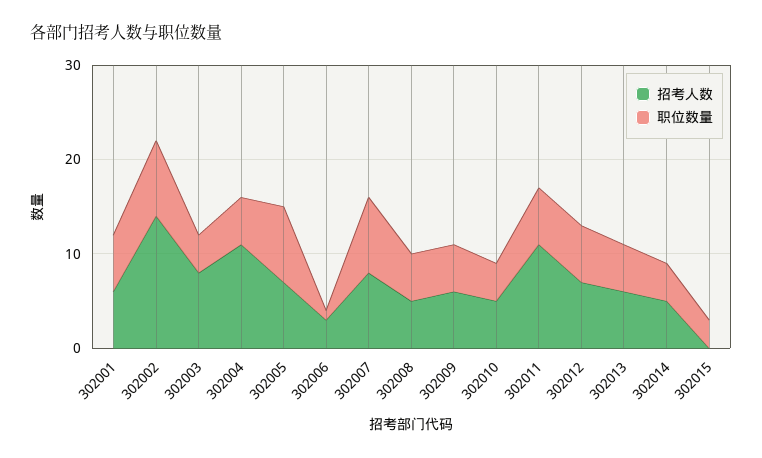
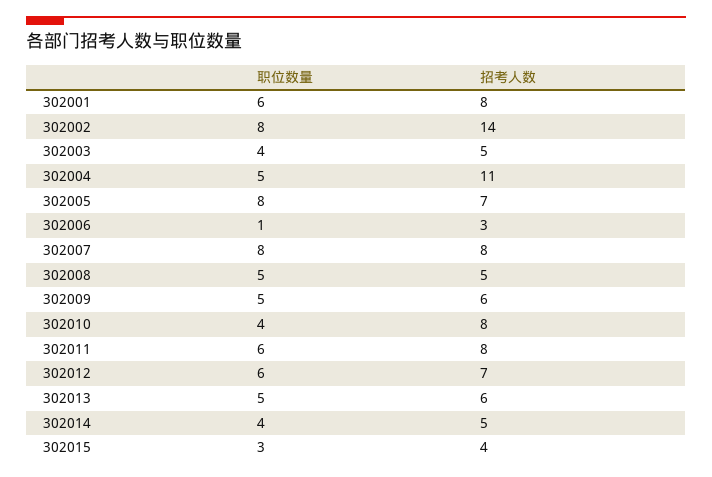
  {
    "招考人数": {
-     "302001": 6,
+     "302001": 8,
      "302002": 14,
-     "302003": 8,
+     "302003": 5,
      "302004": 11,
      "302005": 7,
      "302006": 3,
      "302007": 8,
      "302008": 5,
      "302009": 6,
-     "302010": 5,
+     "302010": 8,
-     "302011": 11,
+     "302011": 8,
      "302012": 7,
      "302013": 6,
      "302014": 5,
-     "302015": 0
+     "302015": 4
    },
    "职位数量": {
      "302001": 6,
      "302002": 8,
      "302003": 4,
      "302004": 5,
      "302005": 8,
      "302006": 1,
      "302007": 8,
      "302008": 5,
      "302009": 5,
      "302010": 4,
      "302011": 6,
      "302012": 6,
      "302013": 5,
      "302014": 4,
      "302015": 3
    }
  }

